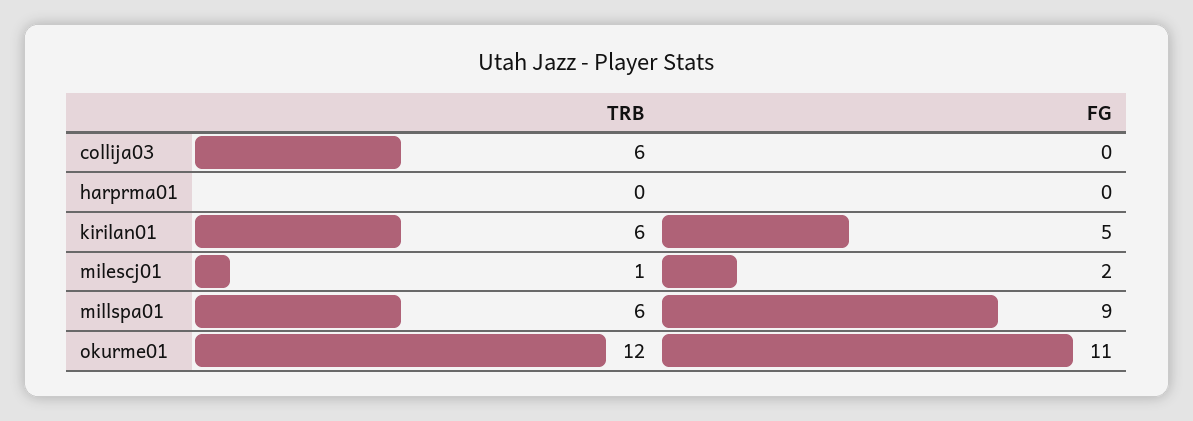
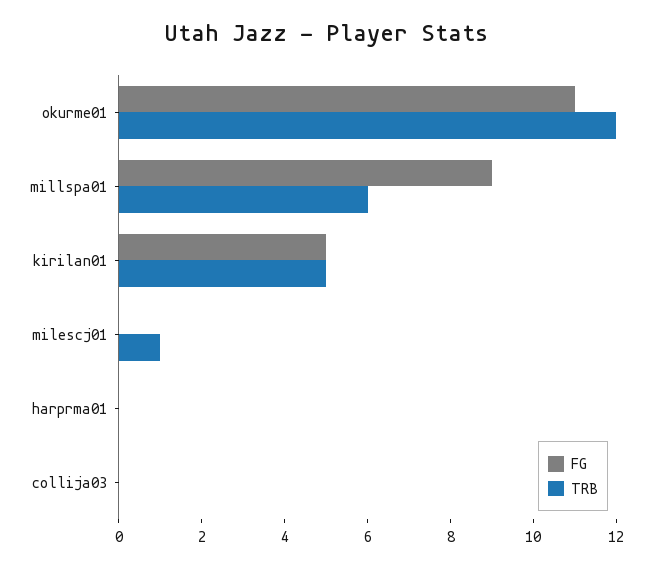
  {
    "TRB": {
-     "collija03": 6,
+     "collija03": 0,
      "harprma01": 0,
-     "kirilan01": 6,
+     "kirilan01": 5,
      "milescj01": 1,
      "millspa01": 6,
      "okurme01": 12
    },
    "FG": {
      "collija03": 0,
      "harprma01": 0,
      "kirilan01": 5,
-     "milescj01": 2,
+     "milescj01": 0,
      "millspa01": 9,
      "okurme01": 11
    }
  }

